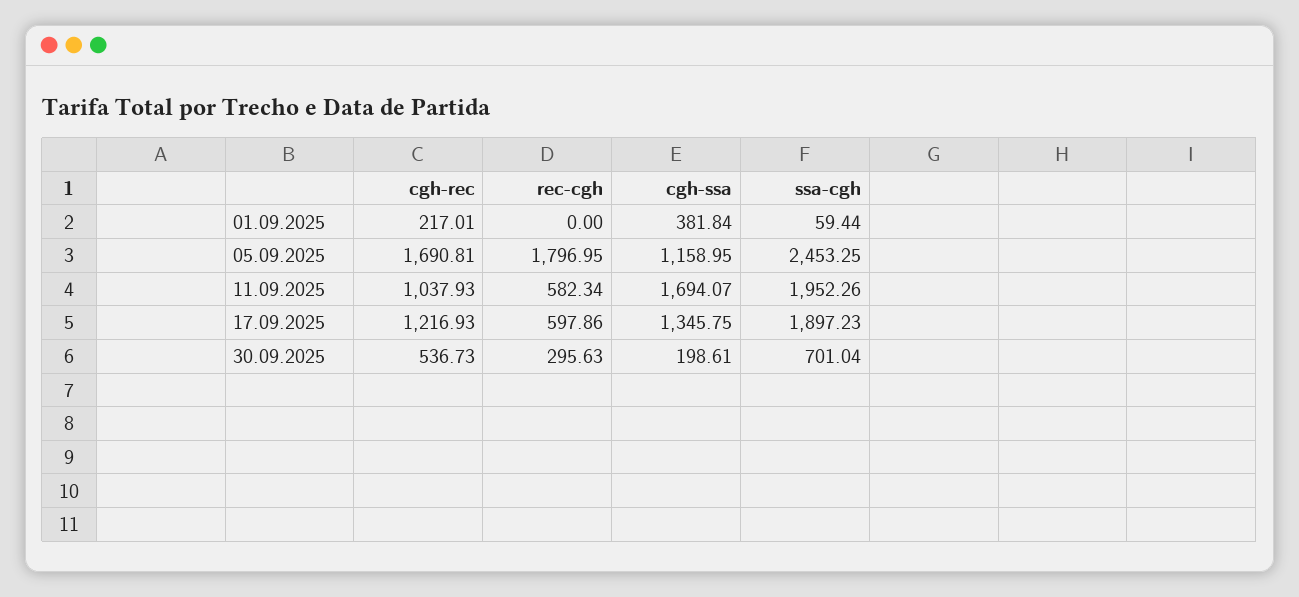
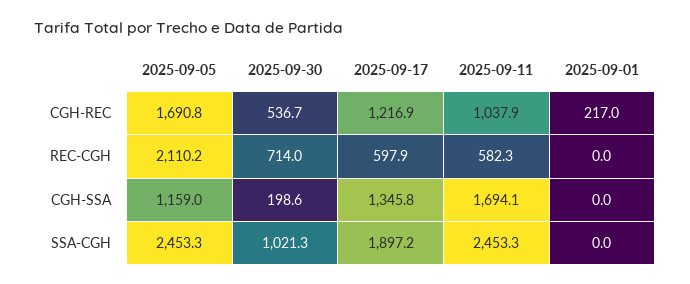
  {
    "cgh-rec": {
      "01.09.2025": 217.01,
      "05.09.2025": 1690.81,
      "11.09.2025": 1037.93,
      "17.09.2025": 1216.93,
      "30.09.2025": 536.73
    },
    "rec-cgh": {
      "01.09.2025": 0,
-     "05.09.2025": 1796.95,
+     "05.09.2025": 2110.2,
      "11.09.2025": 582.34,
      "17.09.2025": 597.86,
-     "30.09.2025": 295.63
+     "30.09.2025": 714
    },
    "cgh-ssa": {
-     "01.09.2025": 381.84,
+     "01.09.2025": 0,
      "05.09.2025": 1158.95,
      "11.09.2025": 1694.07,
      "17.09.2025": 1345.75,
      "30.09.2025": 198.61
    },
    "ssa-cgh": {
-     "01.09.2025": 59.44,
+     "01.09.2025": 0,
      "05.09.2025": 2453.25,
-     "11.09.2025": 1952.26,
+     "11.09.2025": 2453.3,
      "17.09.2025": 1897.23,
-     "30.09.2025": 701.04
+     "30.09.2025": 1021.3
    }
  }

